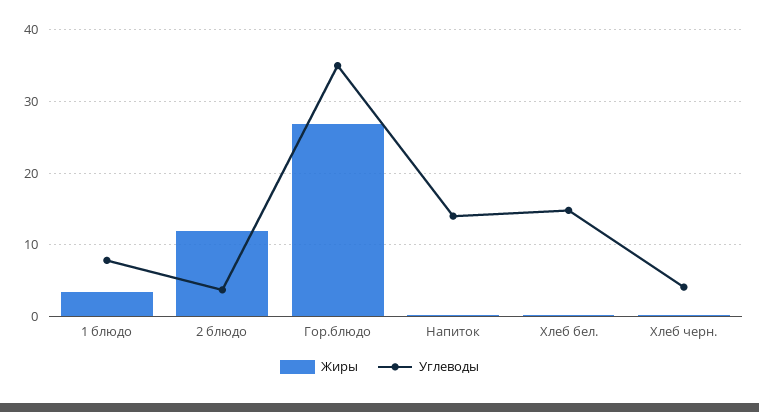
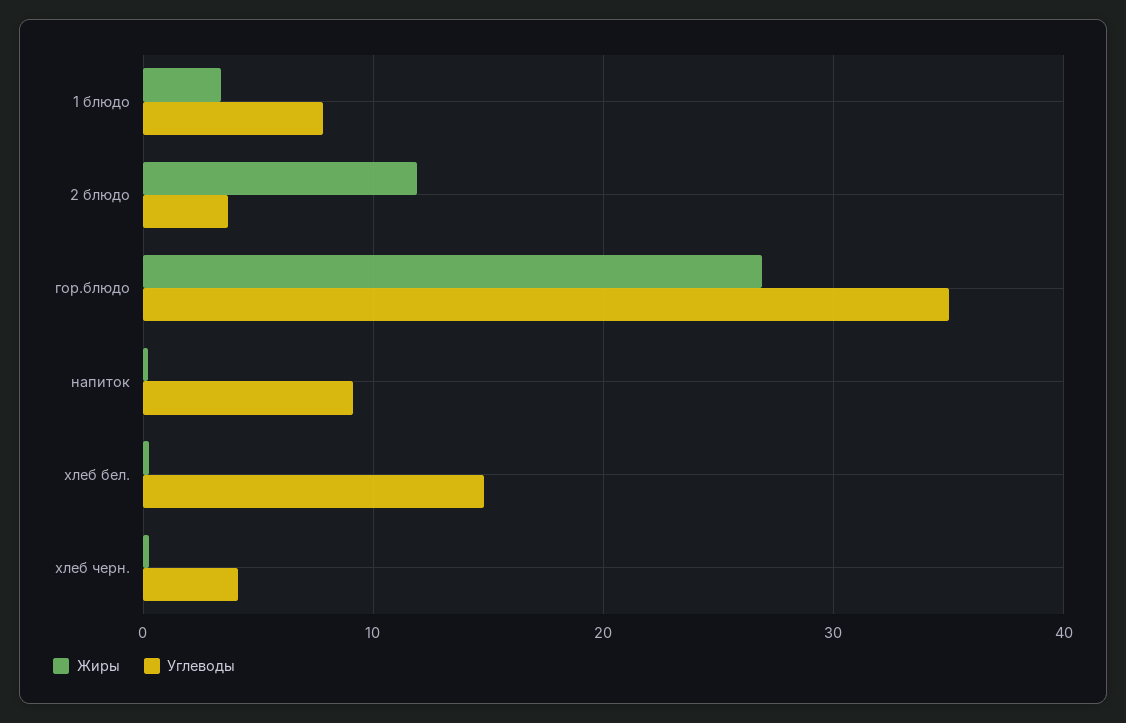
  {
    "Жиры": {
      "1 блюдо": 3,
      "2 блюдо": 12,
      "Гор.блюдо": 27,
      "Напиток": 0,
      "Хлеб бел.": 0,
      "Хлеб черн.": 0
    },
    "Углеводы": {
      "1 блюдо": 8,
      "2 блюдо": 4,
      "Гор.блюдо": 35,
-     "Напиток": 14,
+     "Напиток": 9,
      "Хлеб бел.": 15,
      "Хлеб черн.": 4
    }
  }

